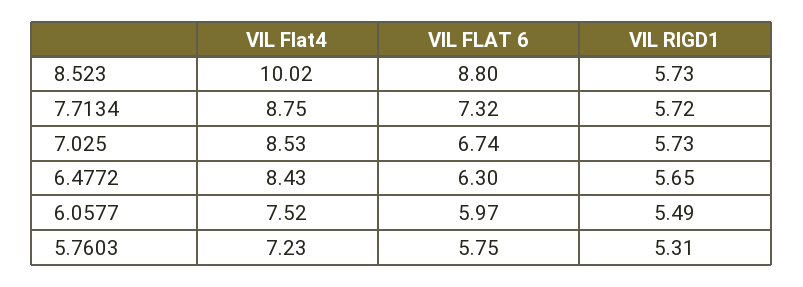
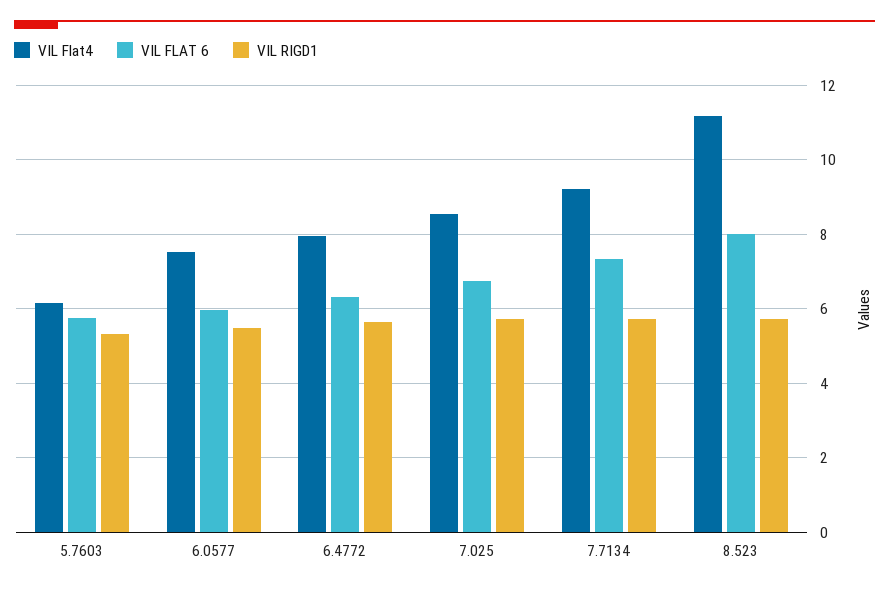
  {
    "VIL Flat4": {
-     "8.523": 10.02,
+     "8.523": 11.2,
-     "7.7134": 8.75,
+     "7.7134": 9.2,
      "7.025": 8.53,
-     "6.4772": 8.43,
+     "6.4772": 8,
      "6.0577": 7.52,
-     "5.7603": 7.23
+     "5.7603": 6.2
    },
    "VIL FLAT 6": {
-     "8.523": 8.8,
+     "8.523": 8,
      "7.7134": 7.32,
      "7.025": 6.74,
      "6.4772": 6.3,
      "6.0577": 5.97,
      "5.7603": 5.75
    },
    "VIL RIGD1": {
      "8.523": 5.73,
      "7.7134": 5.72,
      "7.025": 5.73,
      "6.4772": 5.65,
      "6.0577": 5.49,
      "5.7603": 5.31
    }
  }

